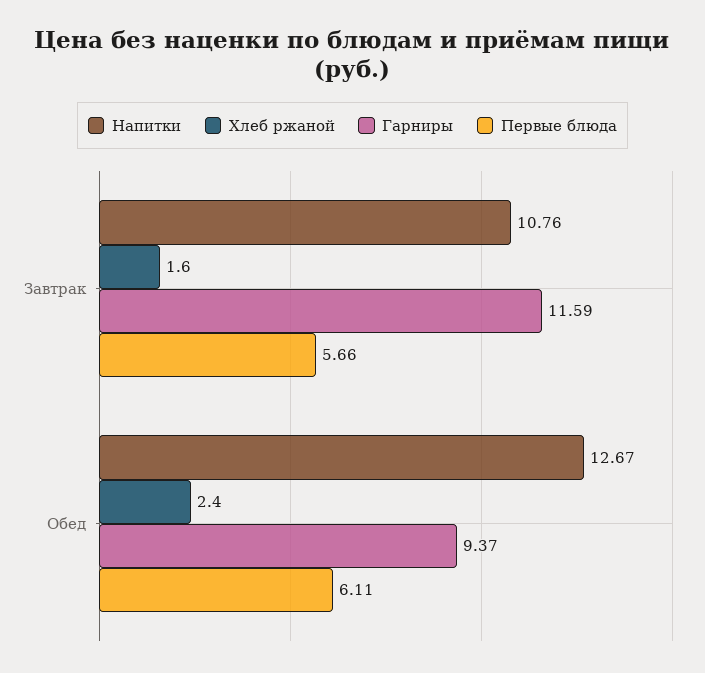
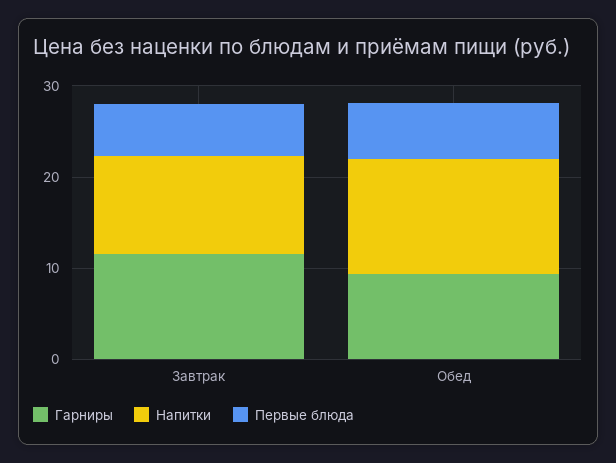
  {
    "Напитки": {
      "Завтрак": 10.76,
      "Обед": 12.67
    },
-   "Хлеб ржаной": {
-     "Завтрак": 1.6,
-     "Обед": 2.4
-   },
    "Гарниры": {
      "Завтрак": 11.59,
      "Обед": 9.37
    },
    "Первые блюда": {
      "Завтрак": 5.66,
      "Обед": 6.11
    }
  }

